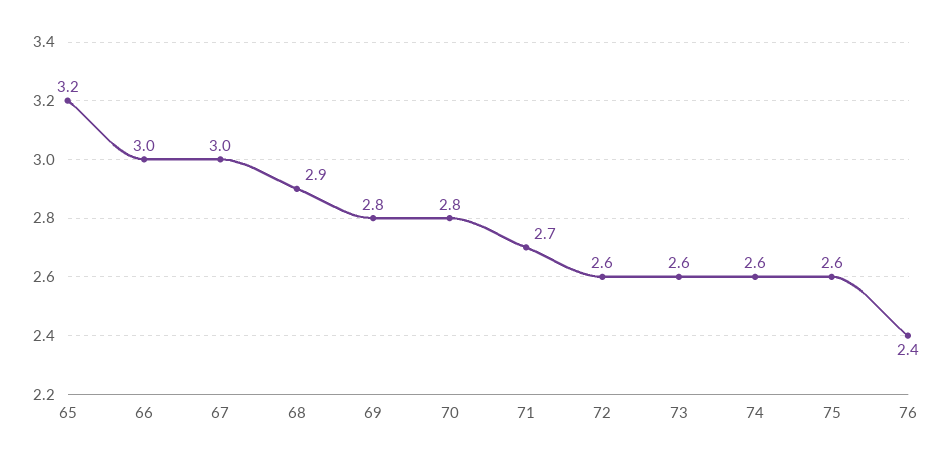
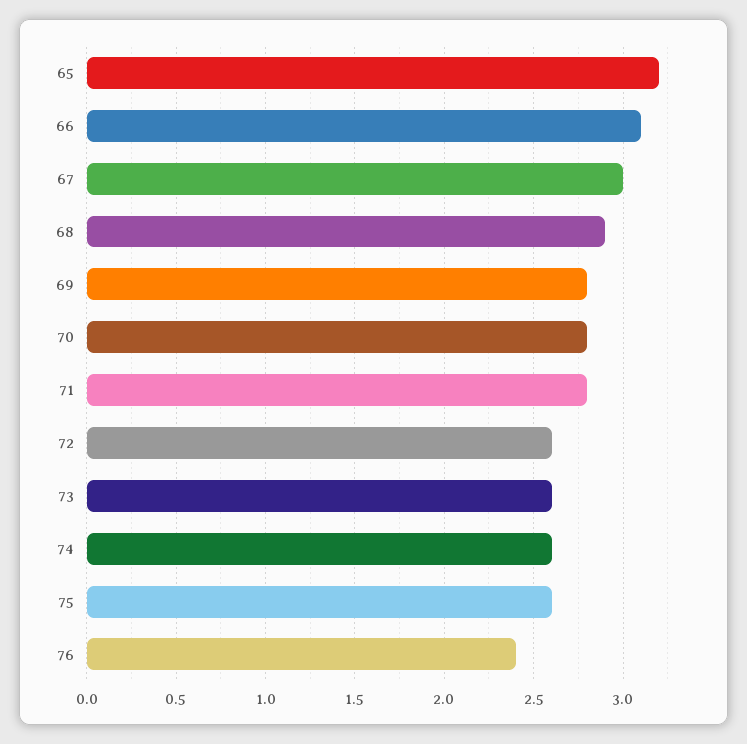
  {
    "65": 3.2,
-   "66": 3,
+   "66": 3.1,
    "67": 3,
    "68": 2.9,
    "69": 2.8,
    "70": 2.8,
-   "71": 2.7,
+   "71": 2.8,
    "72": 2.6,
    "73": 2.6,
    "74": 2.6,
    "75": 2.6,
    "76": 2.4
  }

